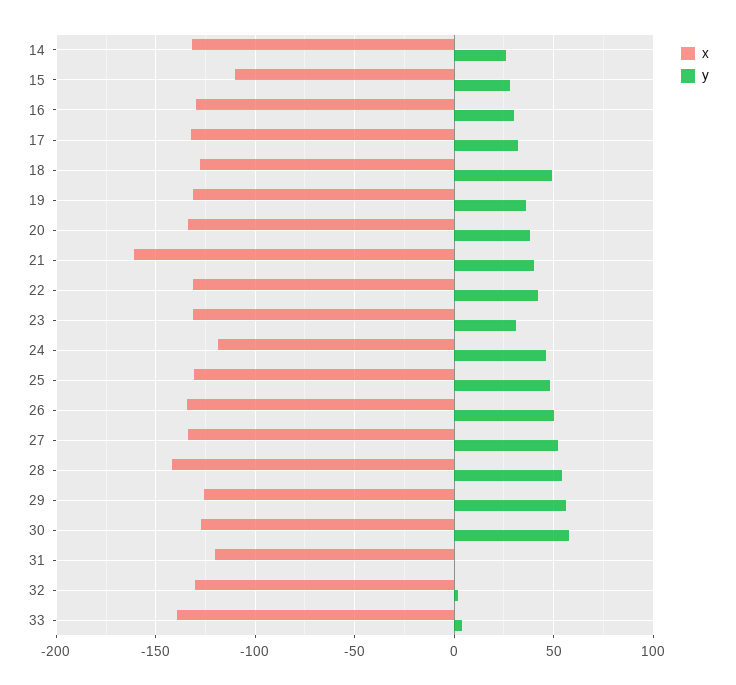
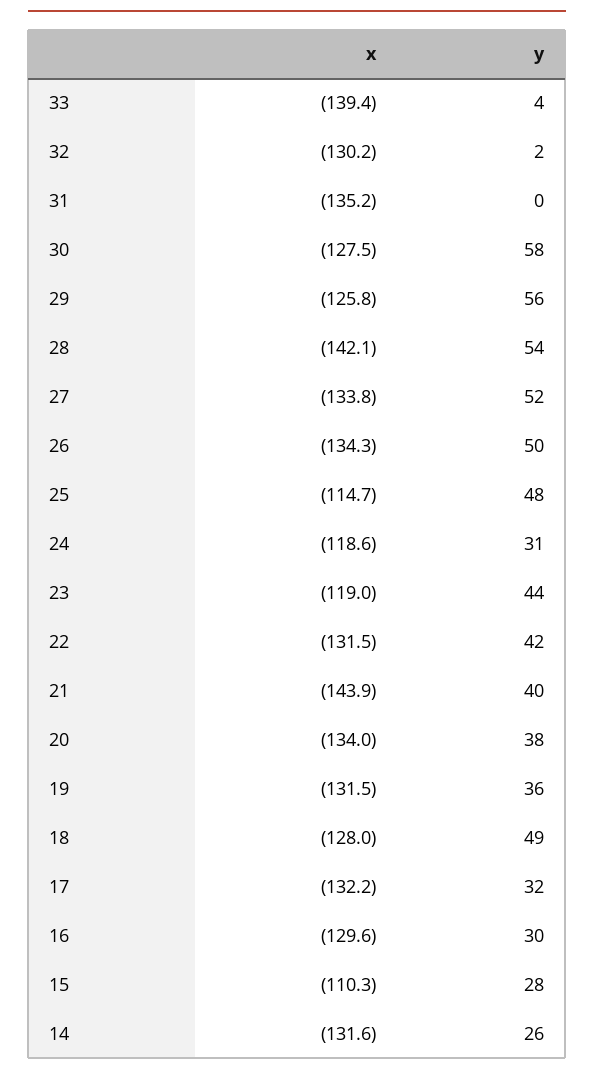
  {
    "x": {
      "14": -131.6,
      "15": -110.3,
      "16": -129.6,
      "17": -132.2,
      "18": -128,
      "19": -131.5,
      "20": -134,
-     "21": -160,
+     "21": -143.9,
      "22": -131.5,
-     "23": -130,
+     "23": -119,
      "24": -118.6,
-     "25": -130,
+     "25": -114.7,
      "26": -134.3,
      "27": -133.8,
      "28": -142.1,
      "29": -125.8,
      "30": -127.5,
-     "31": -120,
+     "31": -135.2,
      "32": -130.2,
      "33": -139.4
    },
    "y": {
      "14": 26,
      "15": 28,
      "16": 30,
      "17": 32,
      "18": 49,
      "19": 36,
      "20": 38,
      "21": 40,
      "22": 42,
-     "23": 30,
+     "23": 44,
-     "24": 45,
+     "24": 31,
      "25": 48,
      "26": 50,
      "27": 52,
      "28": 54,
      "29": 56,
      "30": 58,
      "31": 0,
      "32": 2,
      "33": 4
    }
  }

